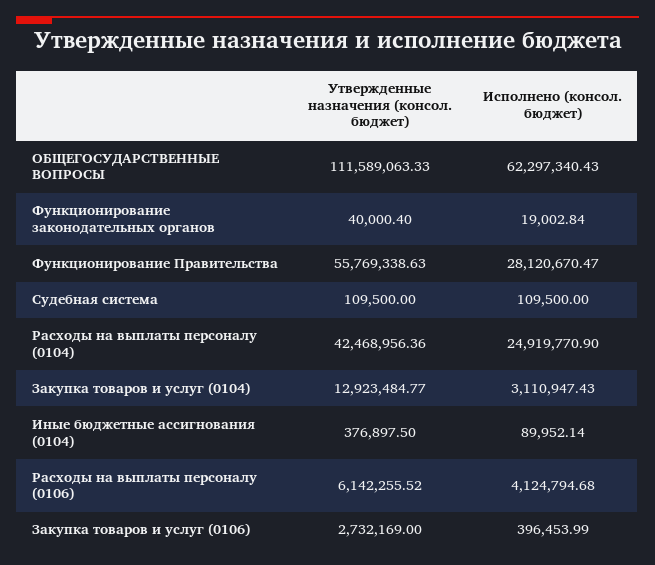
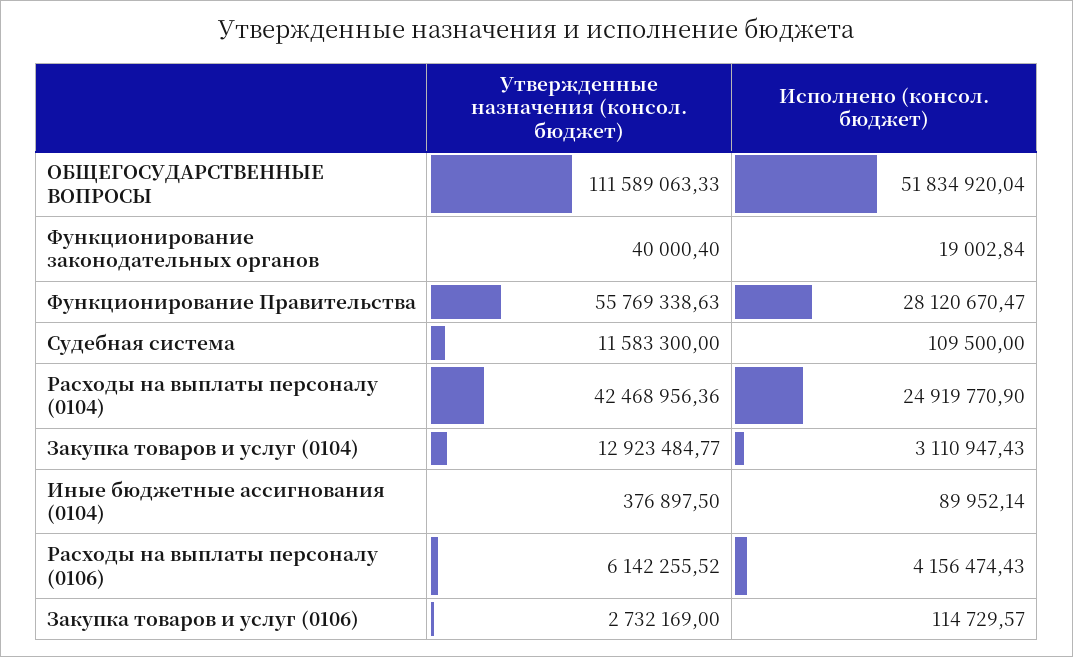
  {
    "Утвержденные назначения (консол. бюджет)": {
      "ОБЩЕГОСУДАРСТВЕННЫЕ ВОПРОСЫ": 111589063.33,
      "Функционирование законодательных органов": 40000.4,
      "Функционирование Правительства": 55769338.63,
-     "Судебная система": 109500,
+     "Судебная система": 11583300,
      "Расходы на выплаты персоналу (0104)": 42468956.36,
      "Закупка товаров и услуг (0104)": 12923484.77,
      "Иные бюджетные ассигнования (0104)": 376897.5,
      "Расходы на выплаты персоналу (0106)": 6142255.52,
      "Закупка товаров и услуг (0106)": 2732169
    },
    "Исполнено (консол. бюджет)": {
-     "ОБЩЕГОСУДАРСТВЕННЫЕ ВОПРОСЫ": 62297340.43,
+     "ОБЩЕГОСУДАРСТВЕННЫЕ ВОПРОСЫ": 51834920.04,
      "Функционирование законодательных органов": 19002.84,
      "Функционирование Правительства": 28120670.47,
      "Судебная система": 109500,
      "Расходы на выплаты персоналу (0104)": 24919770.9,
      "Закупка товаров и услуг (0104)": 3110947.43,
      "Иные бюджетные ассигнования (0104)": 89952.14,
-     "Расходы на выплаты персоналу (0106)": 4124794.68,
+     "Расходы на выплаты персоналу (0106)": 4156474.43,
-     "Закупка товаров и услуг (0106)": 396453.99
+     "Закупка товаров и услуг (0106)": 114729.57
    }
  }

